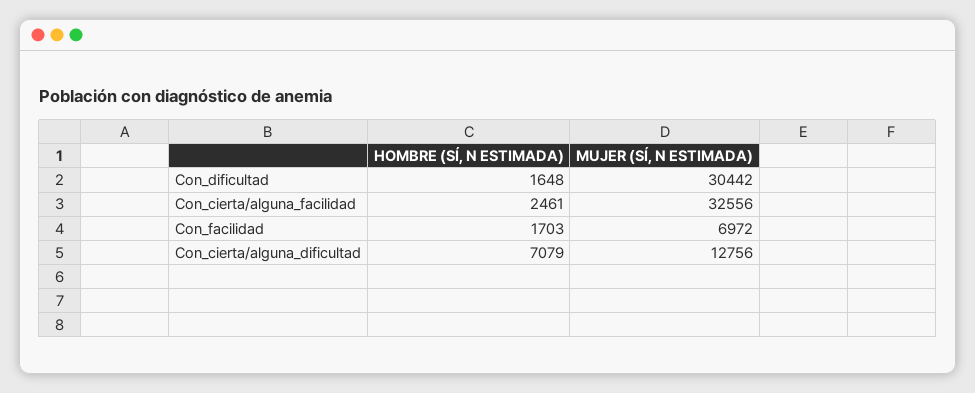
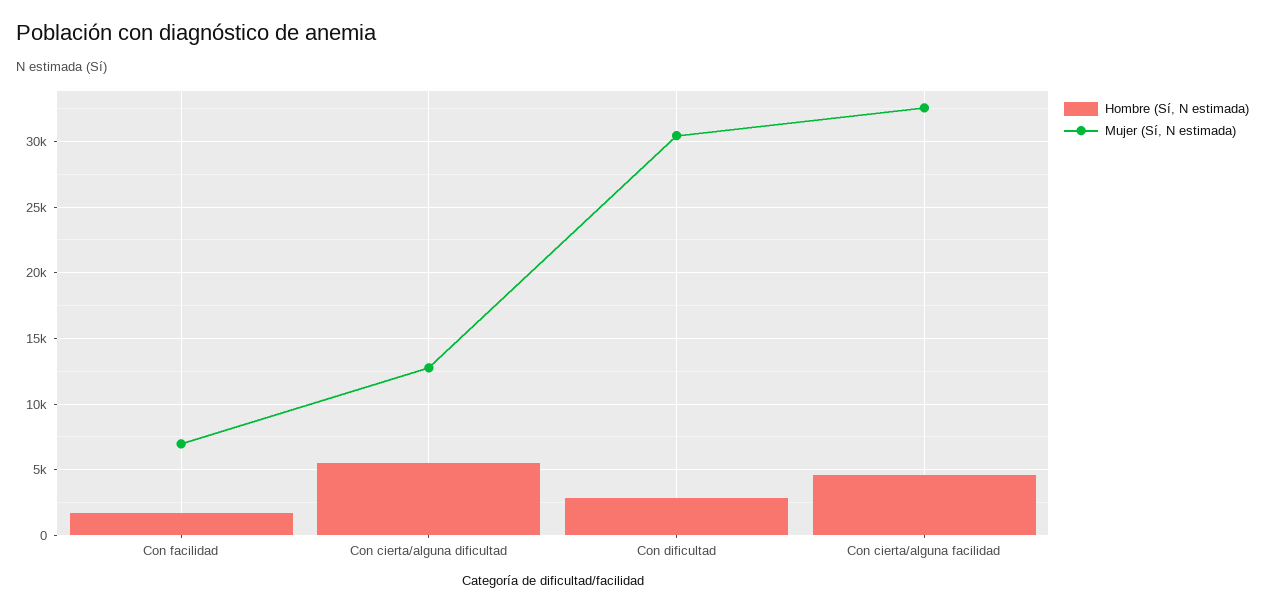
  {
    "HOMBRE (SÍ, N ESTIMADA)": {
-     "Con_dificultad": 1648,
+     "Con_dificultad": 3000,
-     "Con_cierta/alguna_facilidad": 2461,
+     "Con_cierta/alguna_facilidad": 4500,
      "Con_facilidad": 1703,
-     "Con_cierta/alguna_dificultad": 7079
+     "Con_cierta/alguna_dificultad": 5500
    },
    "MUJER (SÍ, N ESTIMADA)": {
      "Con_dificultad": 30442,
      "Con_cierta/alguna_facilidad": 32556,
      "Con_facilidad": 6972,
      "Con_cierta/alguna_dificultad": 12756
    }
  }

